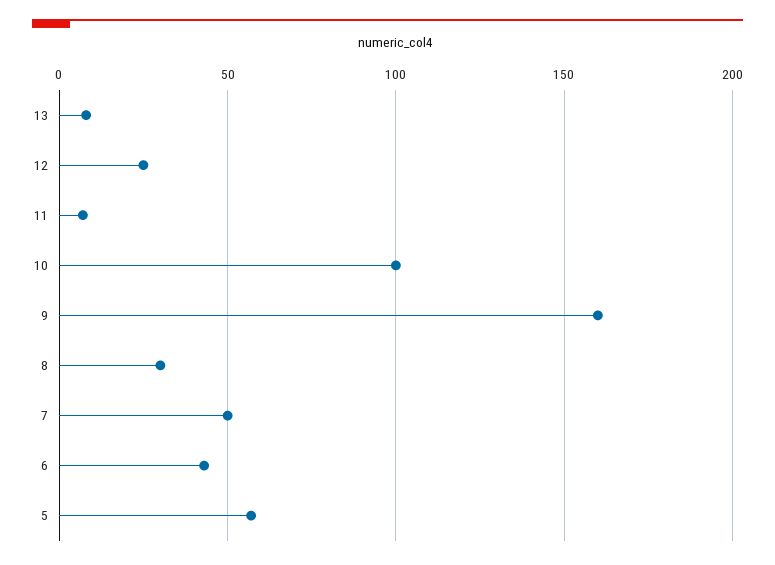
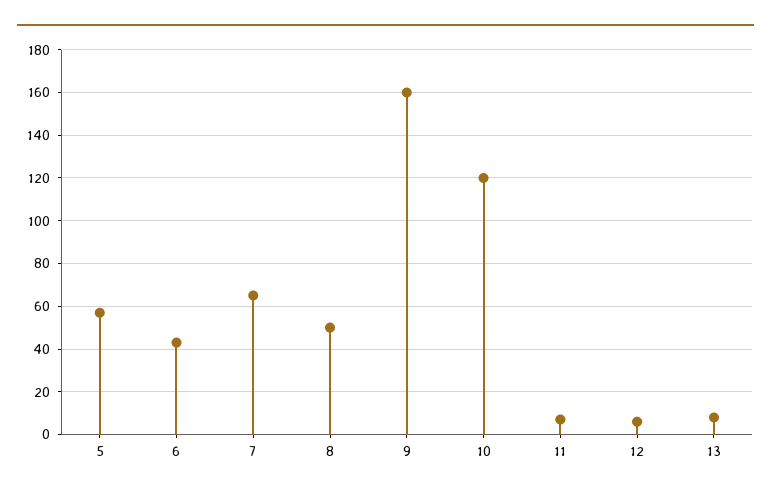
  {
    "13": 10,
-   "12": 25,
+   "12": 5,
    "11": 5,
-   "10": 100,
+   "10": 120,
    "9": 160,
-   "8": 30,
+   "8": 50,
-   "7": 50,
+   "7": 65,
    "6": 45,
    "5": 55
  }

